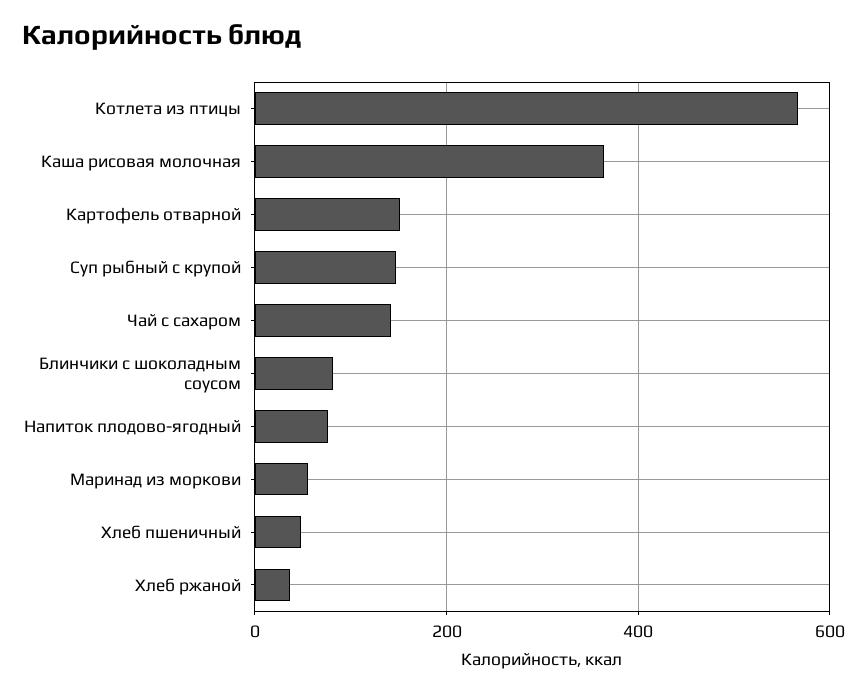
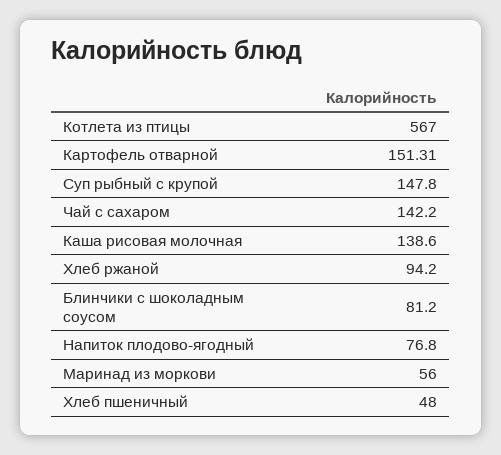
  {
    "Котлета из птицы": 567,
-   "Каша рисовая молочная": 360,
+   "Каша рисовая молочная": 138.6,
    "Картофель отварной": 151.31,
    "Суп рыбный с крупой": 147.8,
    "Чай с сахаром": 142.2,
    "Блинчики с шоколадным соусом": 81.2,
    "Напиток плодово-ягодный": 76.8,
    "Маринад из моркови": 56,
    "Хлеб пшеничный": 48,
-   "Хлеб ржаной": 40
+   "Хлеб ржаной": 94.2
  }

